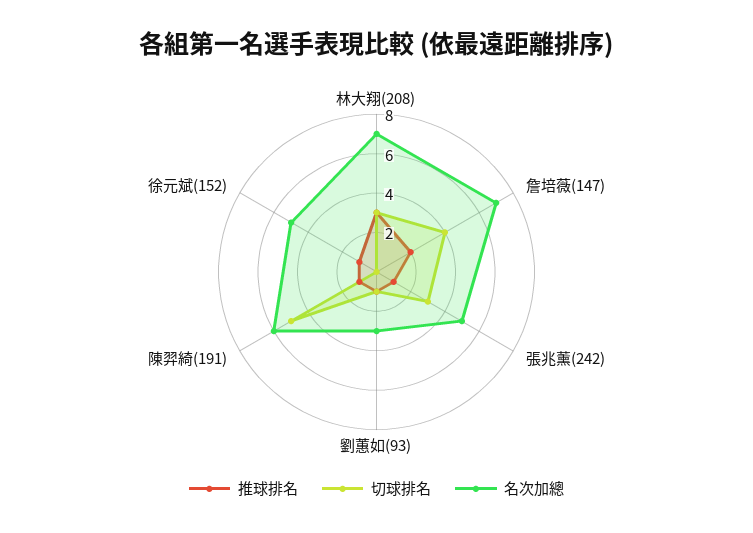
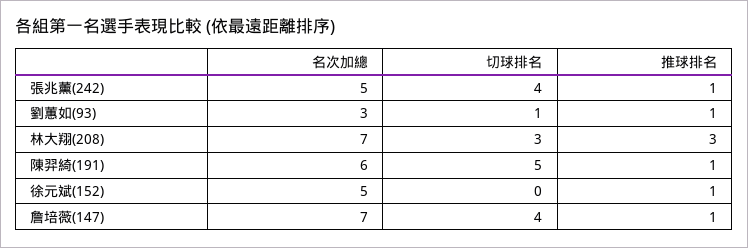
  {
    "推球排名": {
      "林大翔(208)": 3,
-     "詹培薇(147)": 2,
+     "詹培薇(147)": 1,
      "張兆薰(242)": 1,
      "劉蕙如(93)": 1,
      "陳羿綺(191)": 1,
      "徐元斌(152)": 1
    },
    "切球排名": {
      "林大翔(208)": 3,
      "詹培薇(147)": 4,
-     "張兆薰(242)": 3,
+     "張兆薰(242)": 4,
      "劉蕙如(93)": 1,
      "陳羿綺(191)": 5,
      "徐元斌(152)": 0
    },
    "名次加總": {
      "林大翔(208)": 7,
      "詹培薇(147)": 7,
      "張兆薰(242)": 5,
      "劉蕙如(93)": 3,
      "陳羿綺(191)": 6,
      "徐元斌(152)": 5
    }
  }

